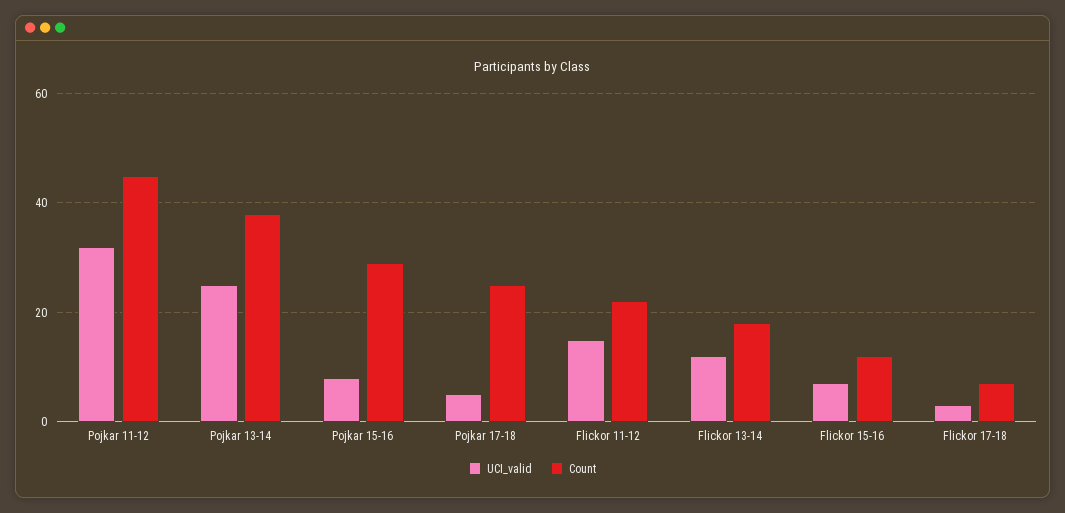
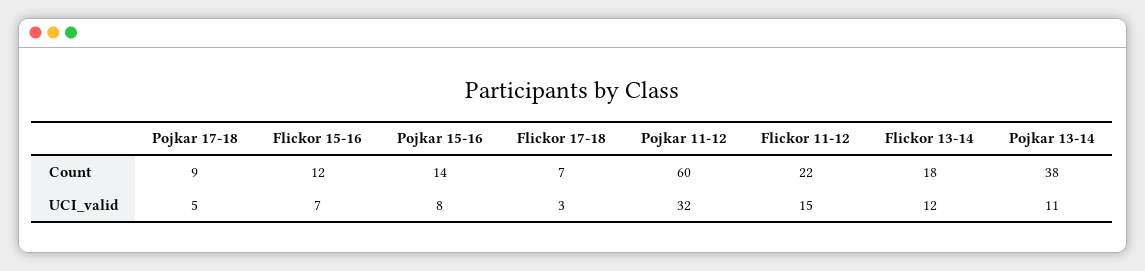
  {
    "UCI_valid": {
      "Pojkar 11-12": 32,
-     "Pojkar 13-14": 25,
+     "Pojkar 13-14": 11,
      "Pojkar 15-16": 8,
      "Pojkar 17-18": 5,
      "Flickor 11-12": 15,
      "Flickor 13-14": 12,
      "Flickor 15-16": 7,
      "Flickor 17-18": 3
    },
    "Count": {
-     "Pojkar 11-12": 45,
+     "Pojkar 11-12": 60,
      "Pojkar 13-14": 38,
-     "Pojkar 15-16": 30,
+     "Pojkar 15-16": 14,
-     "Pojkar 17-18": 25,
+     "Pojkar 17-18": 9,
      "Flickor 11-12": 22,
      "Flickor 13-14": 18,
      "Flickor 15-16": 12,
      "Flickor 17-18": 7
    }
  }

